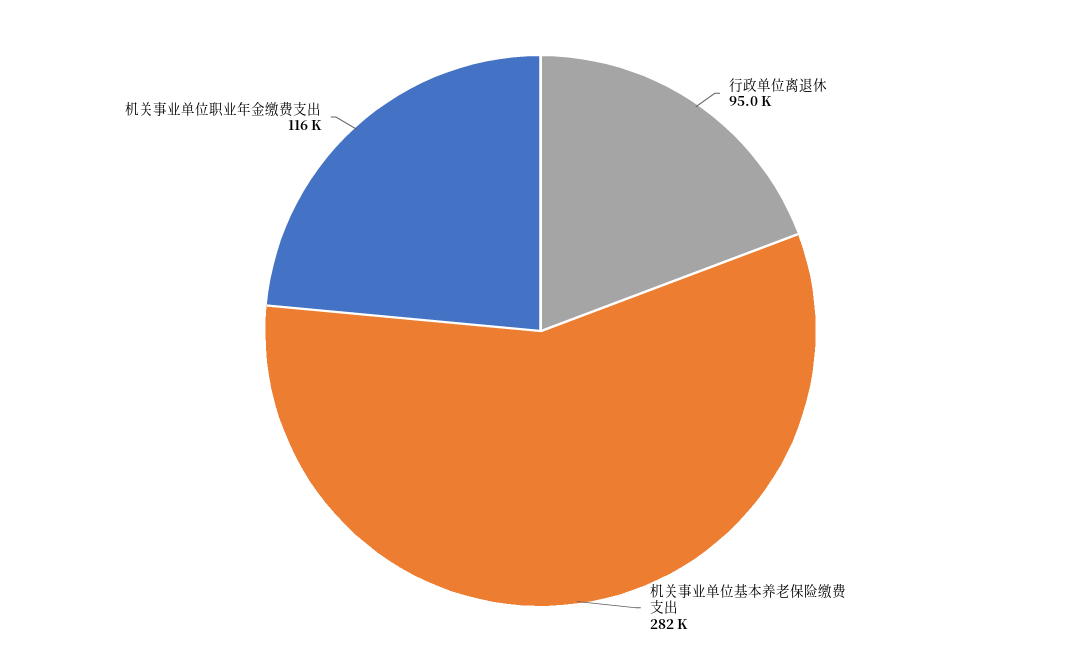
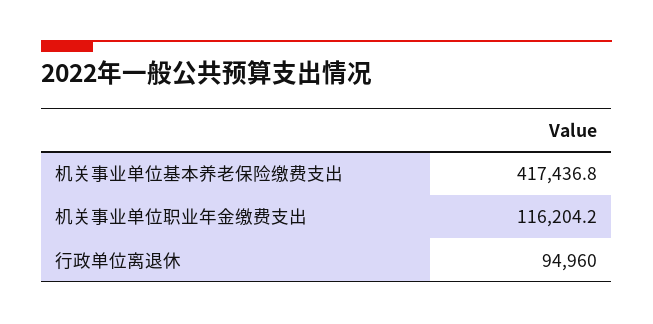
  {
    "行政单位离退休": 94960,
-   "机关事业单位基本养老保险缴费支出": 282000,
+   "机关事业单位基本养老保险缴费支出": 417436.8,
    "机关事业单位职业年金缴费支出": 116204.2
  }

